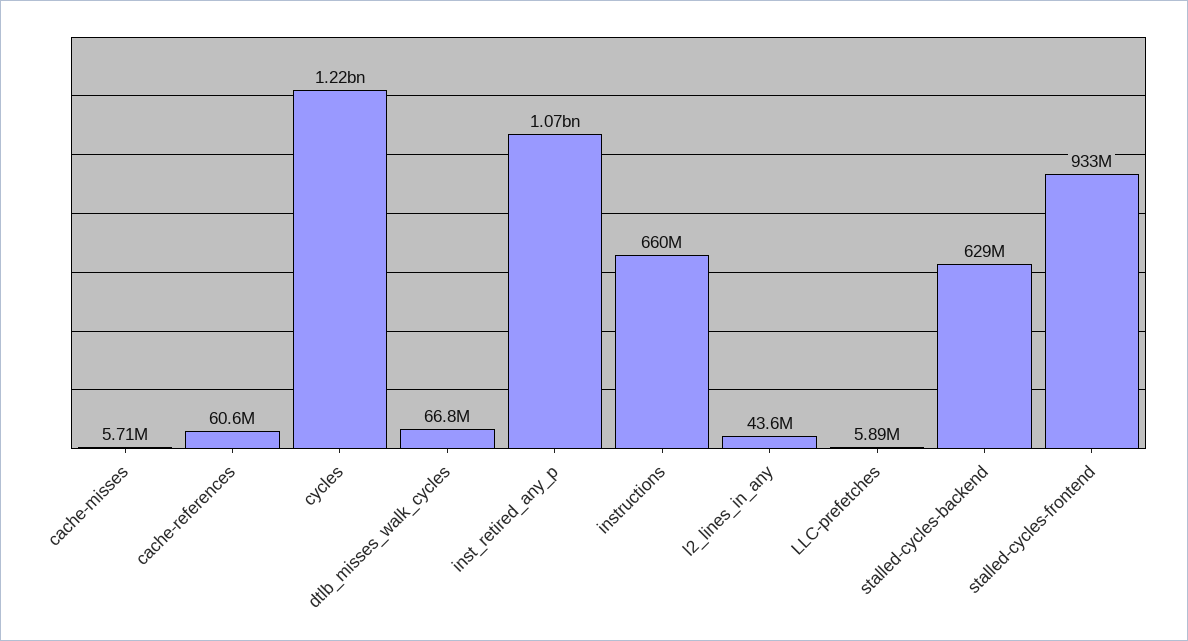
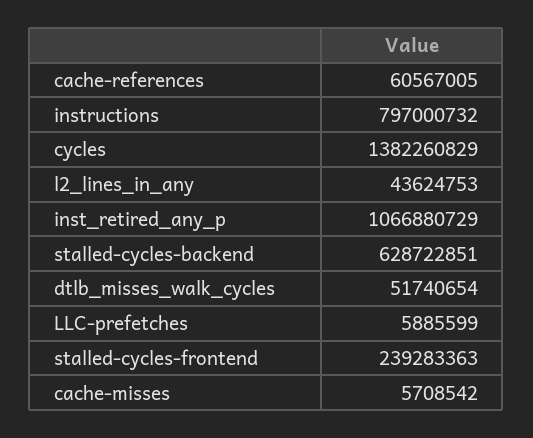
  {
    "cache-misses": 5708542,
    "cache-references": 60567005,
-   "cycles": 1220000000,
+   "cycles": 1382260829,
-   "dtlb_misses_walk_cycles": 66800000,
+   "dtlb_misses_walk_cycles": 51740654,
    "inst_retired_any_p": 1066880729,
-   "instructions": 660000000,
+   "instructions": 797000732,
    "l2_lines_in_any": 43624753,
    "LLC-prefetches": 5885599,
    "stalled-cycles-backend": 628722851,
-   "stalled-cycles-frontend": 933000000
+   "stalled-cycles-frontend": 239283363
  }

